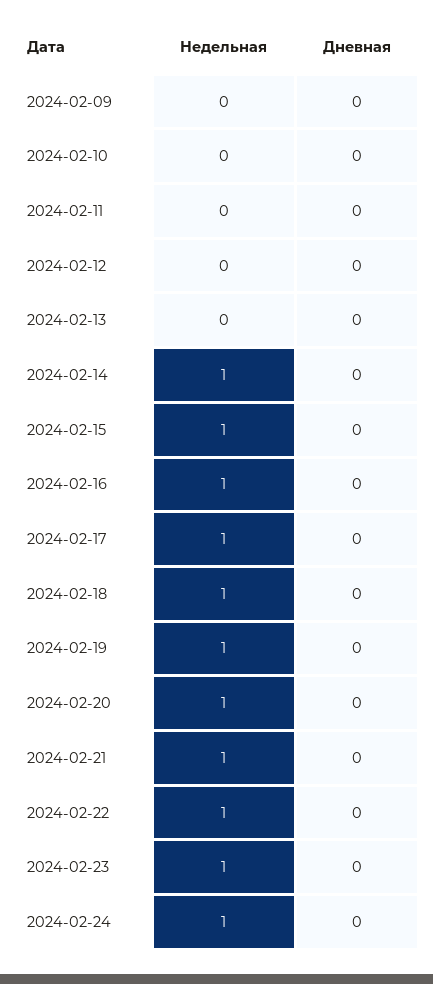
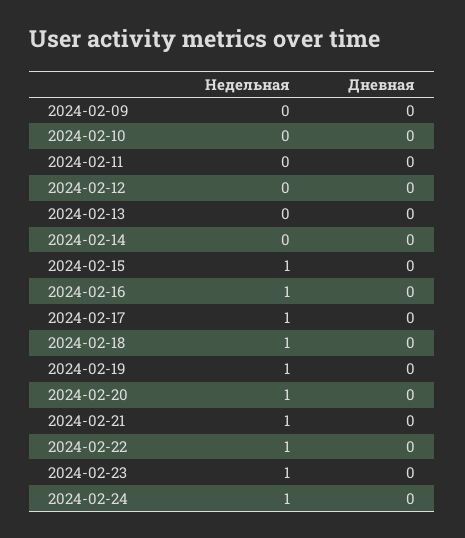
  {
    "Недельная": {
      "2024-02-09": 0,
      "2024-02-10": 0,
      "2024-02-11": 0,
      "2024-02-12": 0,
      "2024-02-13": 0,
-     "2024-02-14": 1,
+     "2024-02-14": 0,
      "2024-02-15": 1,
      "2024-02-16": 1,
      "2024-02-17": 1,
      "2024-02-18": 1,
      "2024-02-19": 1,
      "2024-02-20": 1,
      "2024-02-21": 1,
      "2024-02-22": 1,
      "2024-02-23": 1,
      "2024-02-24": 1
    },
    "Дневная": {
      "2024-02-09": 0,
      "2024-02-10": 0,
      "2024-02-11": 0,
      "2024-02-12": 0,
      "2024-02-13": 0,
      "2024-02-14": 0,
      "2024-02-15": 0,
      "2024-02-16": 0,
      "2024-02-17": 0,
      "2024-02-18": 0,
      "2024-02-19": 0,
      "2024-02-20": 0,
      "2024-02-21": 0,
      "2024-02-22": 0,
      "2024-02-23": 0,
      "2024-02-24": 0
    }
  }

